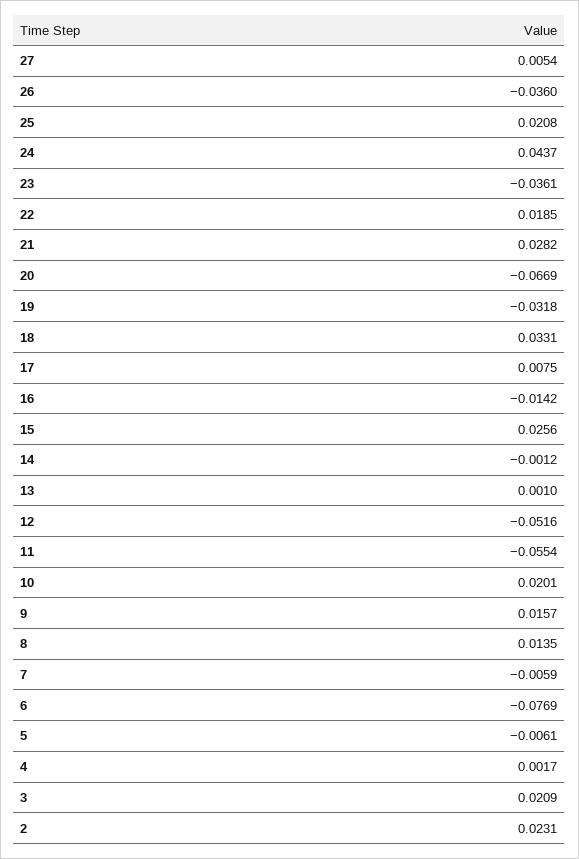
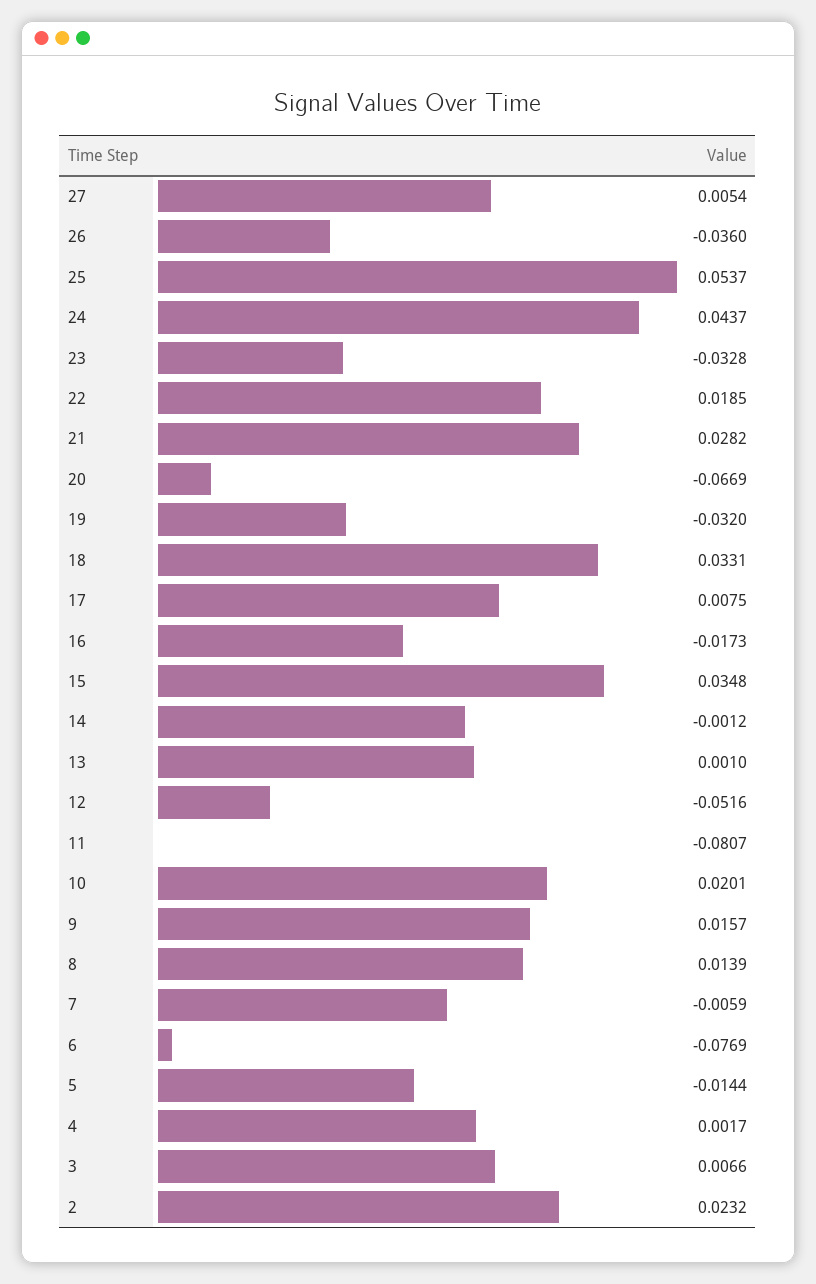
  {
    "27": 0.0054,
    "26": -0.036,
-   "25": 0.0208,
+   "25": 0.0537,
    "24": 0.0437,
-   "23": -0.0361,
+   "23": -0.0328,
    "22": 0.0185,
    "21": 0.0282,
    "20": -0.0669,
-   "19": -0.0318,
+   "19": -0.032,
    "18": 0.0331,
    "17": 0.0075,
-   "16": -0.0142,
+   "16": -0.0173,
-   "15": 0.0256,
+   "15": 0.0348,
    "14": -0.0012,
    "13": 0.001,
    "12": -0.0516,
-   "11": -0.0554,
+   "11": -0.0807,
    "10": 0.0201,
    "9": 0.0157,
-   "8": 0.0135,
+   "8": 0.0139,
    "7": -0.0059,
    "6": -0.0769,
-   "5": -0.0061,
+   "5": -0.0144,
    "4": 0.0017,
-   "3": 0.0209,
+   "3": 0.0066,
-   "2": 0.0231
+   "2": 0.0232
  }

